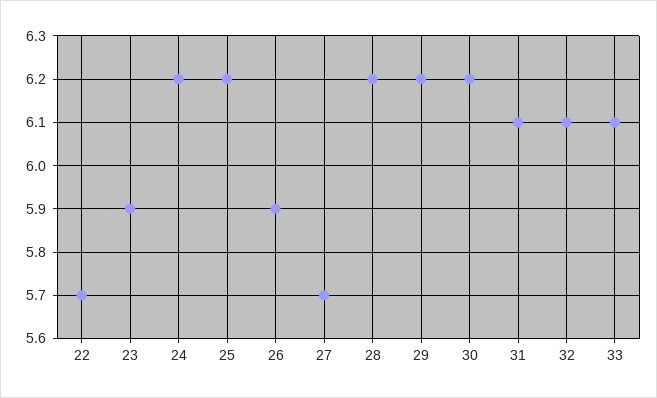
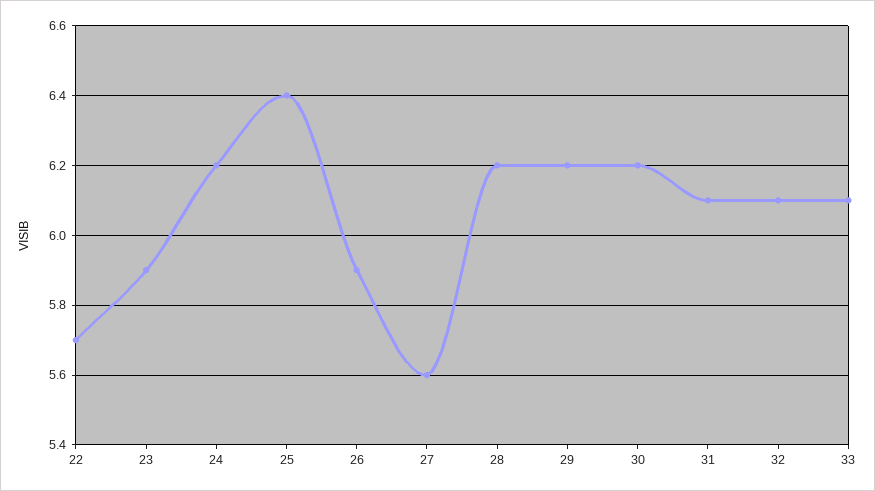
  {
    "22": 5.7,
    "23": 5.9,
    "24": 6.2,
-   "25": 6.2,
+   "25": 6.4,
    "26": 5.9,
-   "27": 5.7,
+   "27": 5.6,
    "28": 6.2,
    "29": 6.2,
    "30": 6.2,
    "31": 6.1,
    "32": 6.1,
    "33": 6.1
  }

